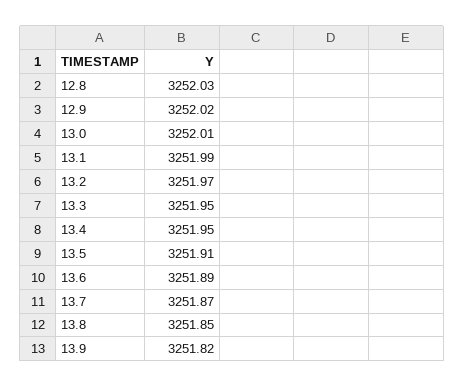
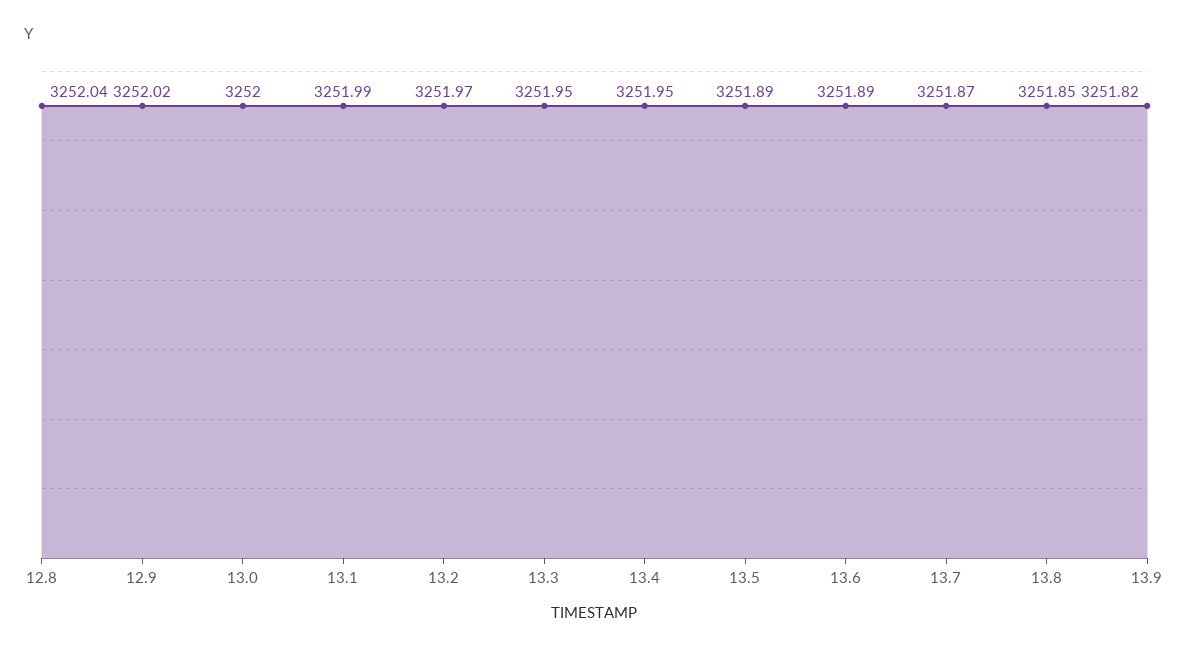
  {
-   "12.8": 3252.03,
+   "12.8": 3252.04,
    "12.9": 3252.02,
-   "13.0": 3252.01,
+   "13.0": 3252,
    "13.1": 3251.99,
    "13.2": 3251.97,
    "13.3": 3251.95,
    "13.4": 3251.95,
-   "13.5": 3251.91,
+   "13.5": 3251.89,
    "13.6": 3251.89,
    "13.7": 3251.87,
    "13.8": 3251.85,
    "13.9": 3251.82
  }

